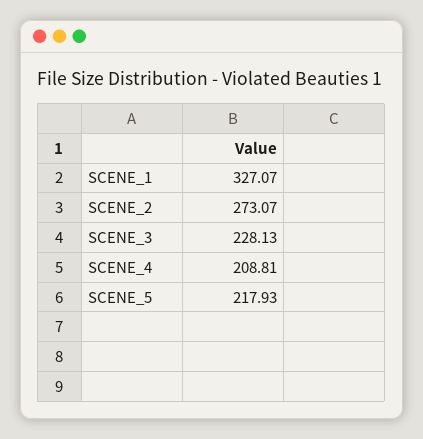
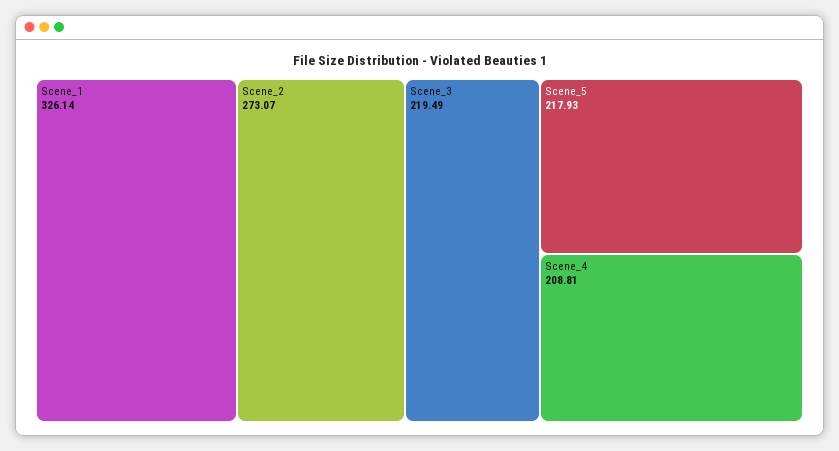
  {
-   "SCENE_1": 327.07,
+   "SCENE_1": 326.14,
    "SCENE_2": 273.07,
-   "SCENE_3": 228.13,
+   "SCENE_3": 219.49,
    "SCENE_4": 208.81,
    "SCENE_5": 217.93
  }

